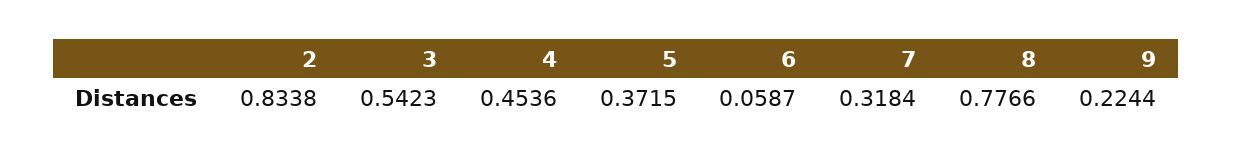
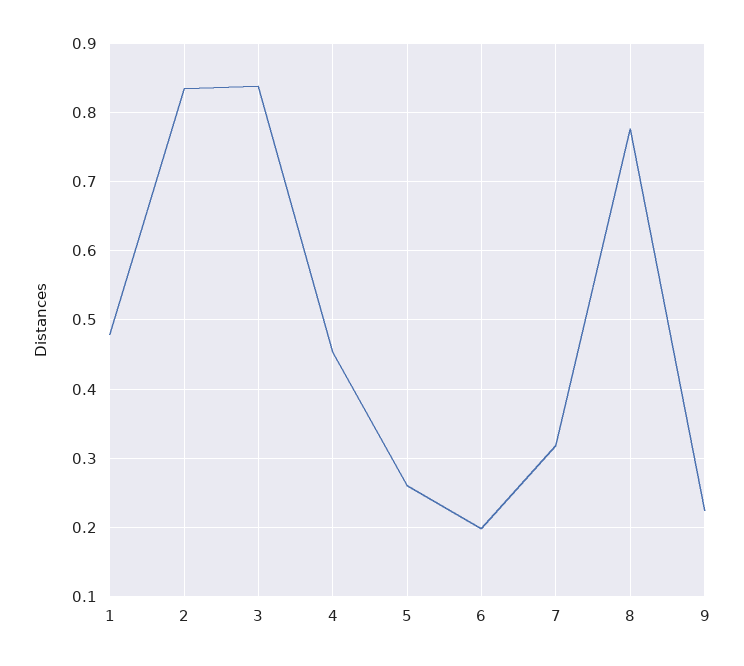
  {
    "2": 0.8338,
-   "3": 0.5423,
+   "3": 0.84,
    "4": 0.4536,
-   "5": 0.3715,
+   "5": 0.26,
-   "6": 0.0587,
+   "6": 0.2,
    "7": 0.3184,
    "8": 0.7766,
-   "9": 0.2244
+   "9": 0.2244,
+   "1": 0.48
  }

